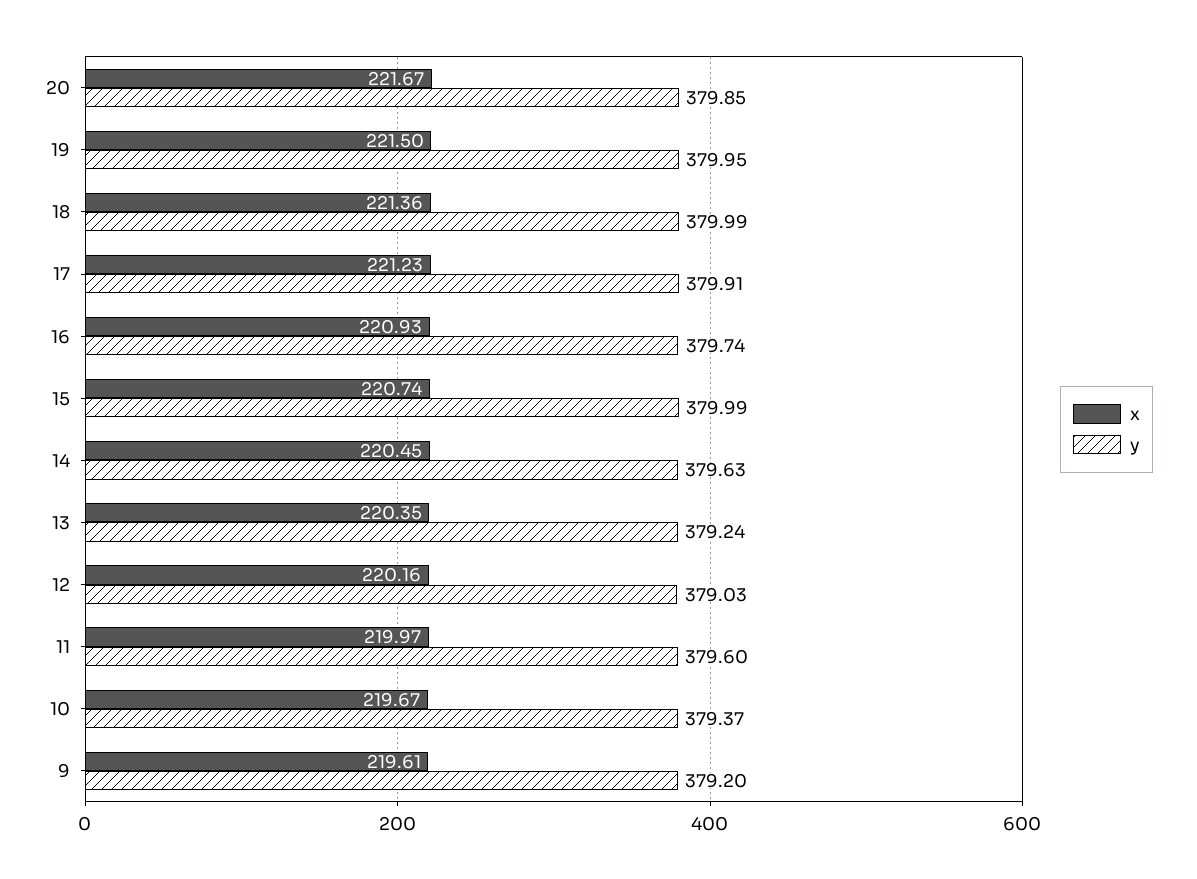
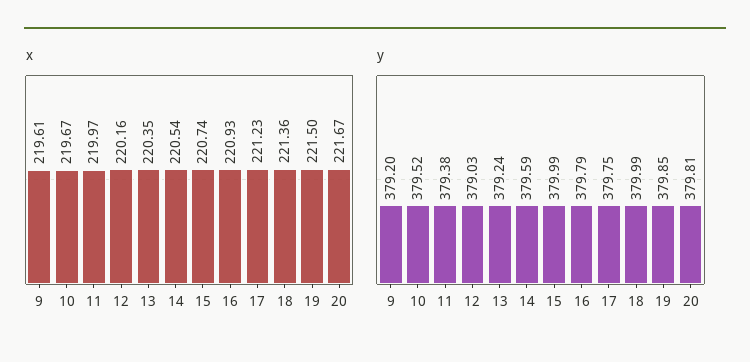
  {
    "x": {
      "20": 221.67,
      "19": 221.5,
      "18": 221.36,
      "17": 221.23,
      "16": 220.93,
      "15": 220.74,
-     "14": 220.45,
+     "14": 220.54,
      "13": 220.35,
      "12": 220.16,
      "11": 219.97,
      "10": 219.67,
      "9": 219.61
    },
    "y": {
-     "20": 379.85,
+     "20": 379.81,
-     "19": 379.95,
+     "19": 379.85,
      "18": 379.99,
-     "17": 379.91,
+     "17": 379.75,
-     "16": 379.74,
+     "16": 379.79,
      "15": 379.99,
-     "14": 379.63,
+     "14": 379.59,
      "13": 379.24,
      "12": 379.03,
-     "11": 379.6,
+     "11": 379.38,
-     "10": 379.37,
+     "10": 379.52,
      "9": 379.2
    }
  }

